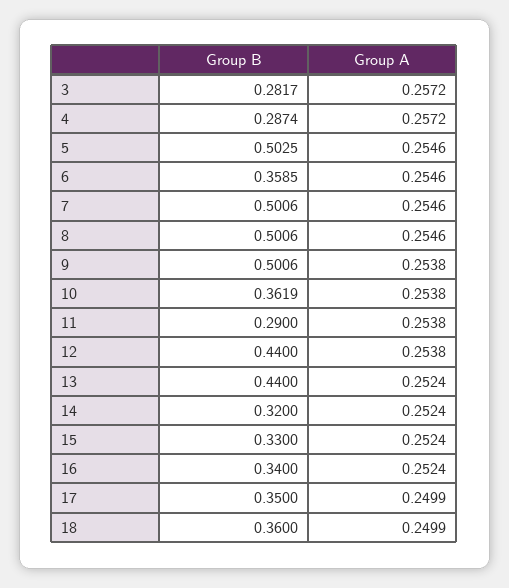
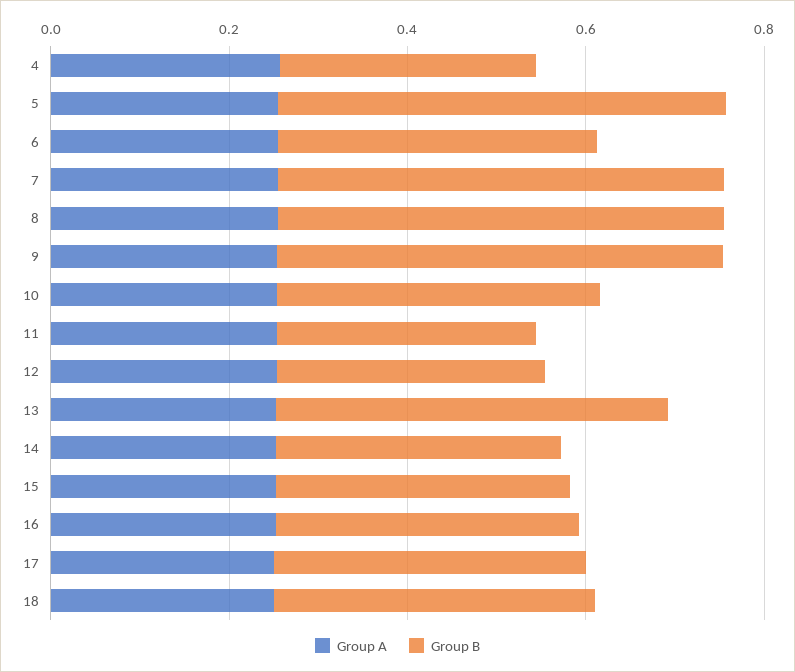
  {
    "Group B": {
-     "3": 0.2817,
      "4": 0.2874,
      "5": 0.5025,
      "6": 0.3585,
      "7": 0.5006,
      "8": 0.5006,
      "9": 0.5006,
      "10": 0.3619,
      "11": 0.29,
-     "12": 0.44,
+     "12": 0.3,
      "13": 0.44,
      "14": 0.32,
      "15": 0.33,
      "16": 0.34,
      "17": 0.35,
      "18": 0.36
    },
    "Group A": {
-     "3": 0.2572,
      "4": 0.2572,
      "5": 0.2546,
      "6": 0.2546,
      "7": 0.2546,
      "8": 0.2546,
      "9": 0.2538,
      "10": 0.2538,
      "11": 0.2538,
      "12": 0.2538,
      "13": 0.2524,
      "14": 0.2524,
      "15": 0.2524,
      "16": 0.2524,
      "17": 0.2499,
      "18": 0.2499
    }
  }

